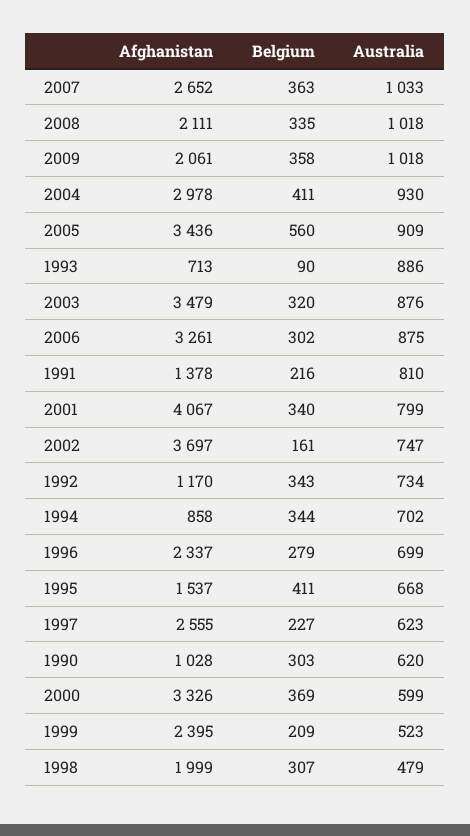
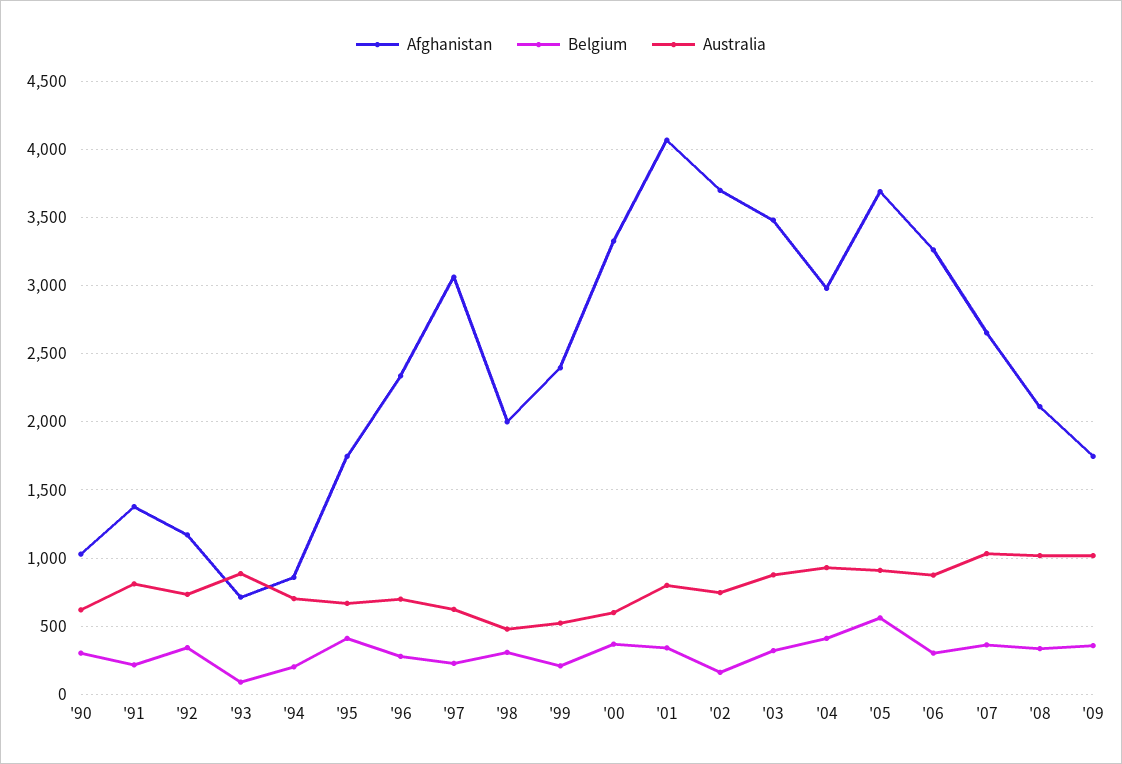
  {
    "Afghanistan": {
      "2007": 2652,
      "2008": 2111,
-     "2009": 2061,
+     "2009": 1750,
      "2004": 2978,
-     "2005": 3436,
+     "2005": 3700,
      "1993": 713,
      "2003": 3479,
      "2006": 3261,
      "1991": 1378,
      "2001": 4067,
      "2002": 3697,
      "1992": 1170,
      "1994": 858,
      "1996": 2337,
-     "1995": 1537,
+     "1995": 1750,
-     "1997": 2555,
+     "1997": 3050,
      "1990": 1028,
      "2000": 3326,
      "1999": 2395,
      "1998": 1999
    },
    "Belgium": {
      "2007": 363,
      "2008": 335,
      "2009": 358,
      "2004": 411,
      "2005": 560,
      "1993": 90,
      "2003": 320,
      "2006": 302,
      "1991": 216,
      "2001": 340,
      "2002": 161,
      "1992": 343,
-     "1994": 344,
+     "1994": 200,
      "1996": 279,
      "1995": 411,
      "1997": 227,
      "1990": 303,
      "2000": 369,
      "1999": 209,
      "1998": 307
    },
    "Australia": {
      "2007": 1033,
      "2008": 1018,
      "2009": 1018,
      "2004": 930,
      "2005": 909,
      "1993": 886,
      "2003": 876,
      "2006": 875,
      "1991": 810,
      "2001": 799,
      "2002": 747,
      "1992": 734,
      "1994": 702,
      "1996": 699,
      "1995": 668,
      "1997": 623,
      "1990": 620,
      "2000": 599,
      "1999": 523,
      "1998": 479
    }
  }

